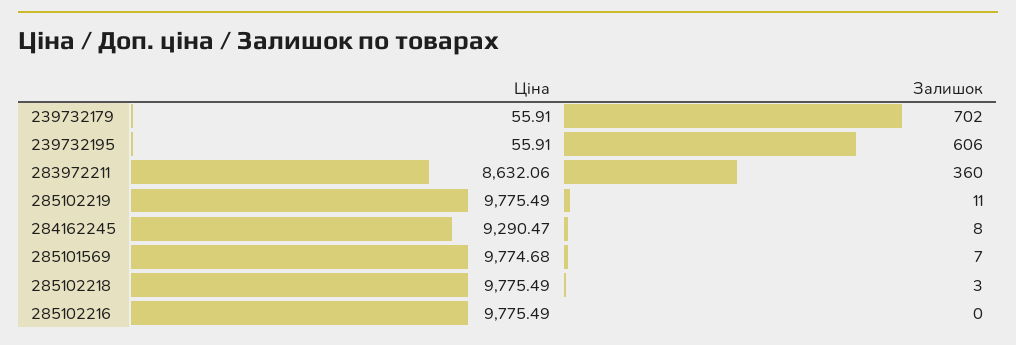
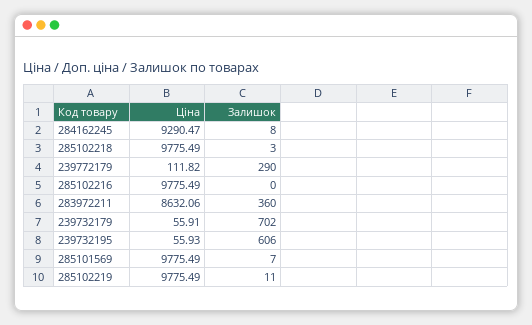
  {
    "Ціна": {
      "239732179": 55.91,
-     "239732195": 55.91,
+     "239732195": 55.93,
      "283972211": 8632.06,
      "285102219": 9775.49,
      "284162245": 9290.47,
-     "285101569": 9774.68,
+     "285101569": 9775.49,
      "285102218": 9775.49,
-     "285102216": 9775.49
+     "285102216": 9775.49,
+     "239772179": 111.82
    },
    "Залишок": {
      "239732179": 702,
      "239732195": 606,
      "283972211": 360,
      "285102219": 11,
      "284162245": 8,
      "285101569": 7,
      "285102218": 3,
-     "285102216": 0
+     "285102216": 0,
+     "239772179": 290
    }
  }

